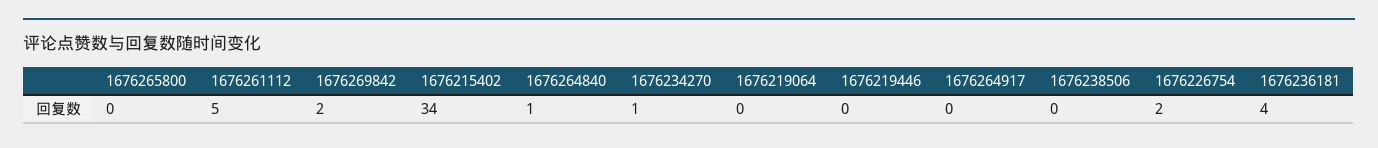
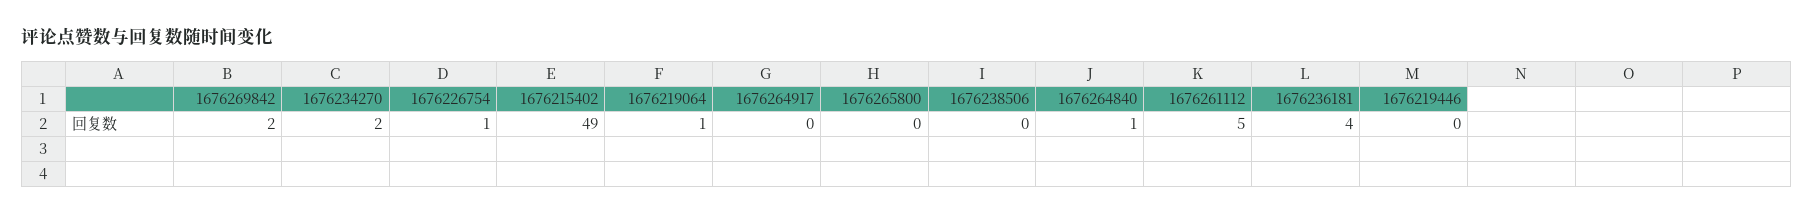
  {
    "1676265800": 0,
    "1676261112": 5,
    "1676269842": 2,
-   "1676215402": 34,
+   "1676215402": 49,
    "1676264840": 1,
-   "1676234270": 1,
+   "1676234270": 2,
-   "1676219064": 0,
+   "1676219064": 1,
    "1676219446": 0,
    "1676264917": 0,
    "1676238506": 0,
-   "1676226754": 2,
+   "1676226754": 1,
    "1676236181": 4
  }

